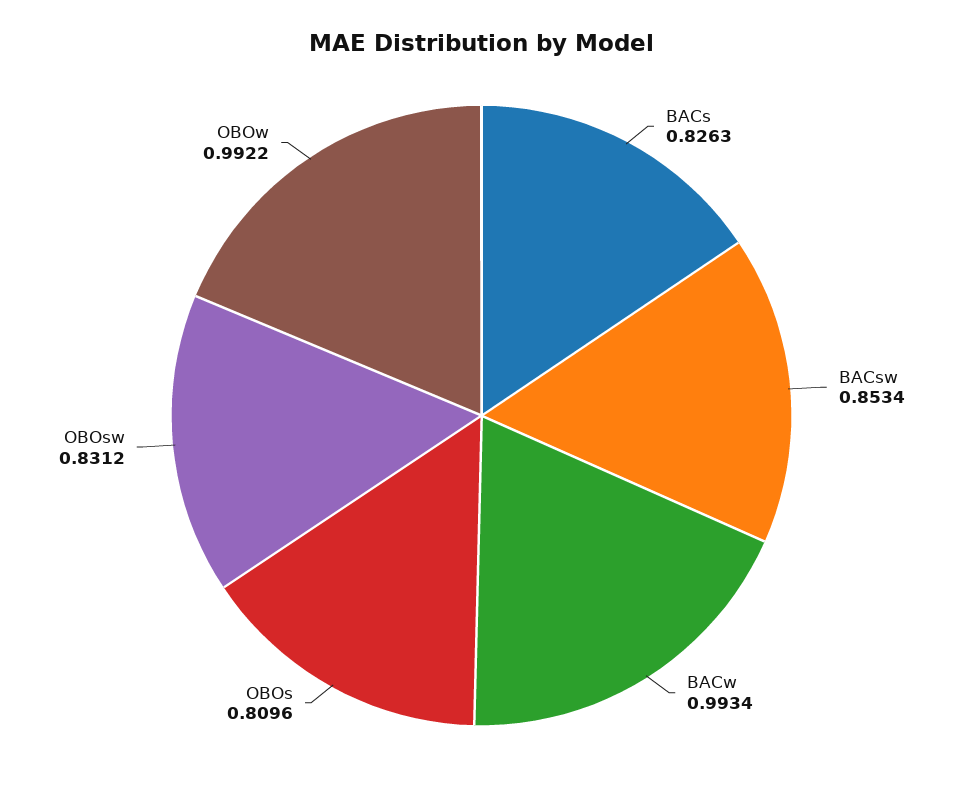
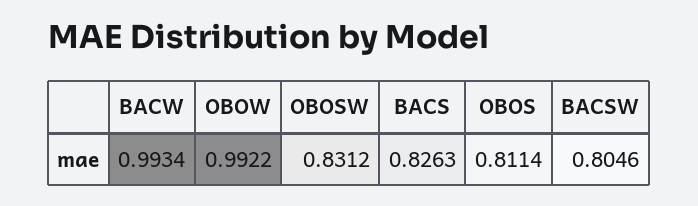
  {
    "BACs": 0.8263,
-   "BACsw": 0.8534,
+   "BACsw": 0.8046,
    "BACw": 0.9934,
-   "OBOs": 0.8096,
+   "OBOs": 0.8114,
    "OBOsw": 0.8312,
    "OBOw": 0.9922
  }

